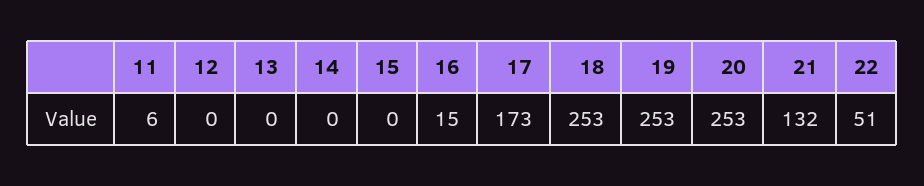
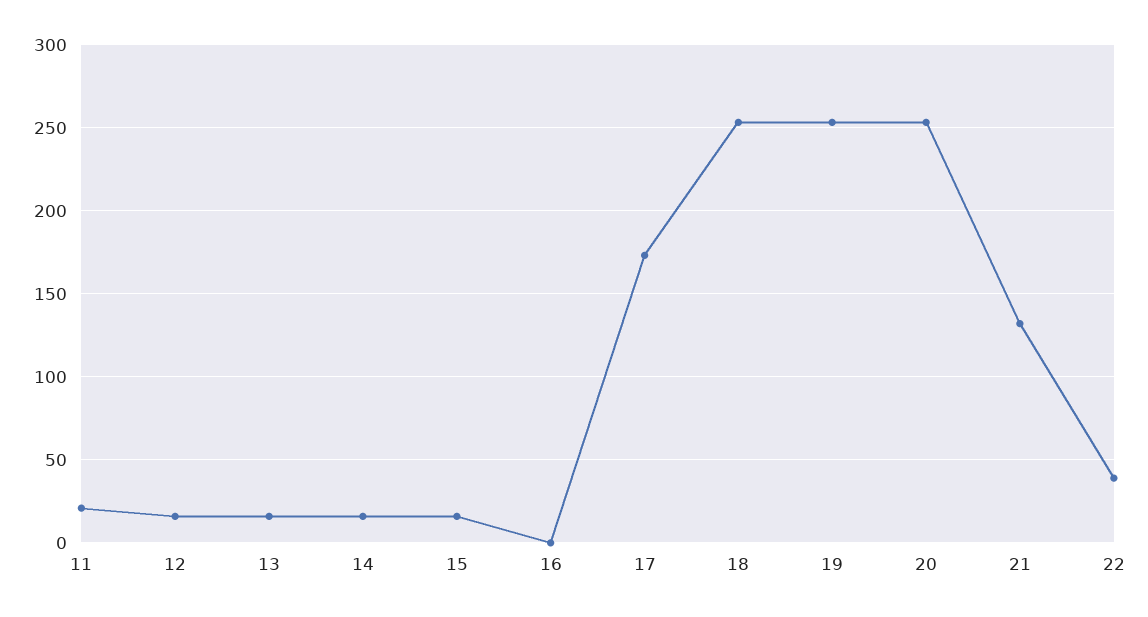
  {
-   "11": 6,
+   "11": 20,
-   "12": 0,
+   "12": 15,
-   "13": 0,
+   "13": 15,
-   "14": 0,
+   "14": 15,
-   "15": 0,
+   "15": 15,
-   "16": 15,
+   "16": 0,
    "17": 173,
    "18": 253,
    "19": 253,
    "20": 253,
    "21": 132,
-   "22": 51
+   "22": 40
  }

